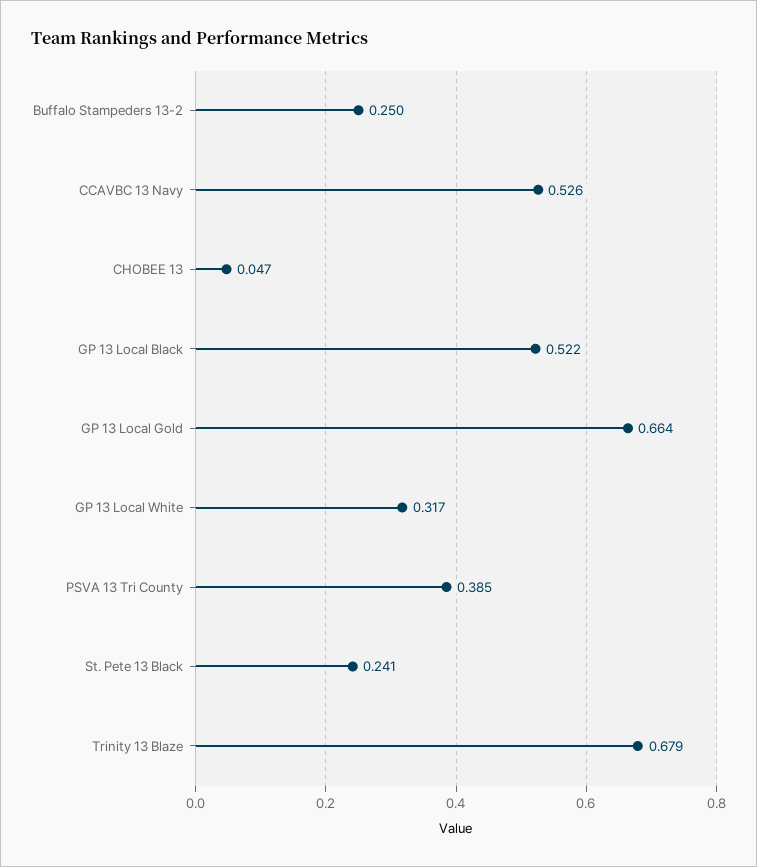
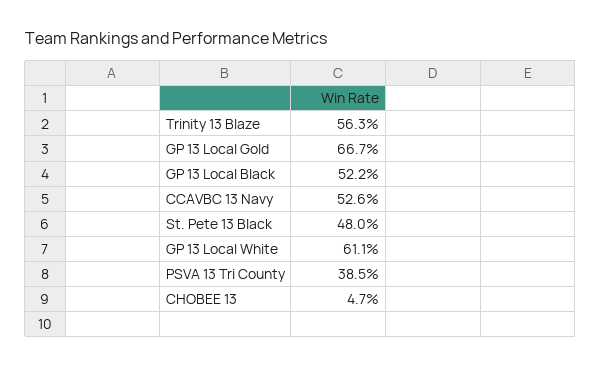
  {
-   "Buffalo Stampeders 13-2": 0.25,
    "CCAVBC 13 Navy": 0.526,
    "CHOBEE 13": 0.047,
    "GP 13 Local Black": 0.522,
-   "GP 13 Local Gold": 0.664,
+   "GP 13 Local Gold": 0.667,
-   "GP 13 Local White": 0.317,
+   "GP 13 Local White": 0.611,
    "PSVA 13 Tri County": 0.385,
-   "St. Pete 13 Black": 0.241,
+   "St. Pete 13 Black": 0.48,
-   "Trinity 13 Blaze": 0.679
+   "Trinity 13 Blaze": 0.563
  }

